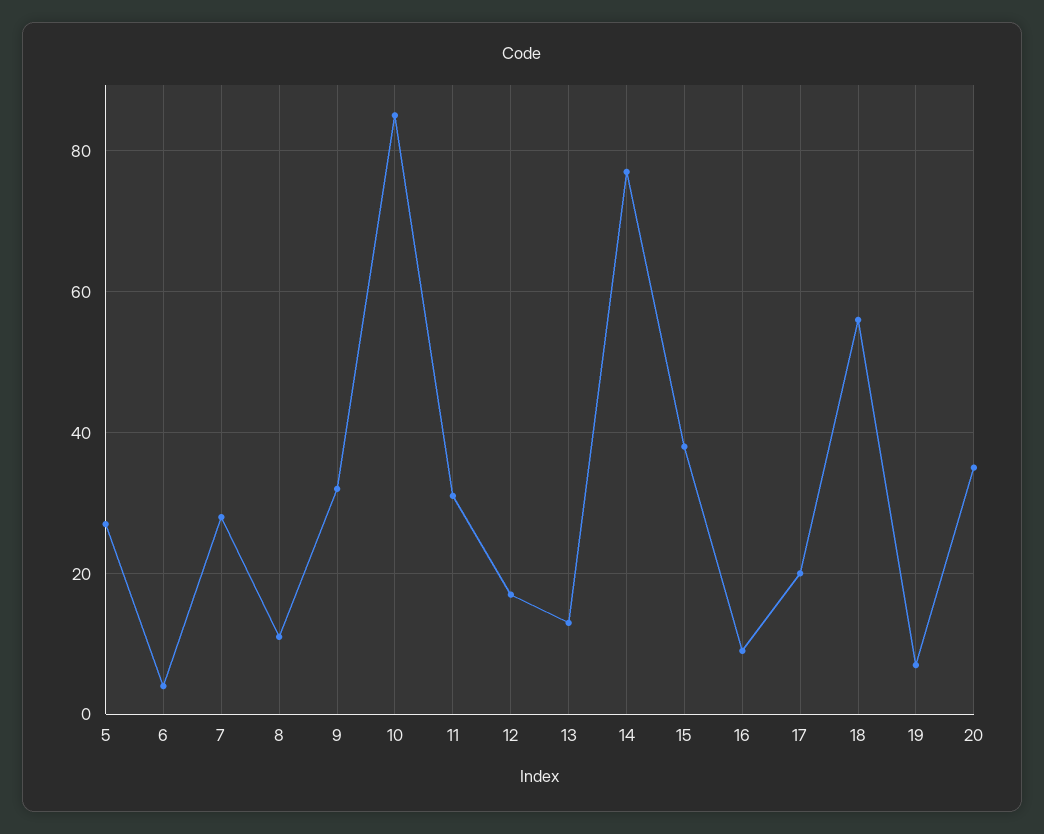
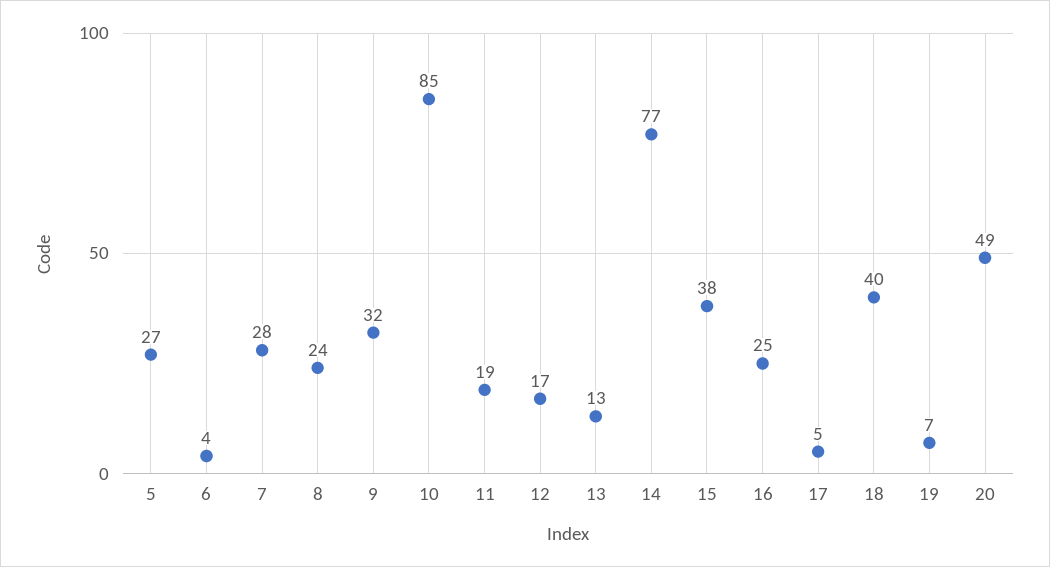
  {
    "5": 27,
    "6": 4,
    "7": 28,
-   "8": 10,
+   "8": 24,
    "9": 32,
    "10": 85,
-   "11": 30,
+   "11": 19,
    "12": 17,
    "13": 13,
    "14": 77,
    "15": 38,
-   "16": 10,
+   "16": 25,
-   "17": 20,
+   "17": 5,
-   "18": 55,
+   "18": 40,
    "19": 7,
-   "20": 35
+   "20": 49
  }

